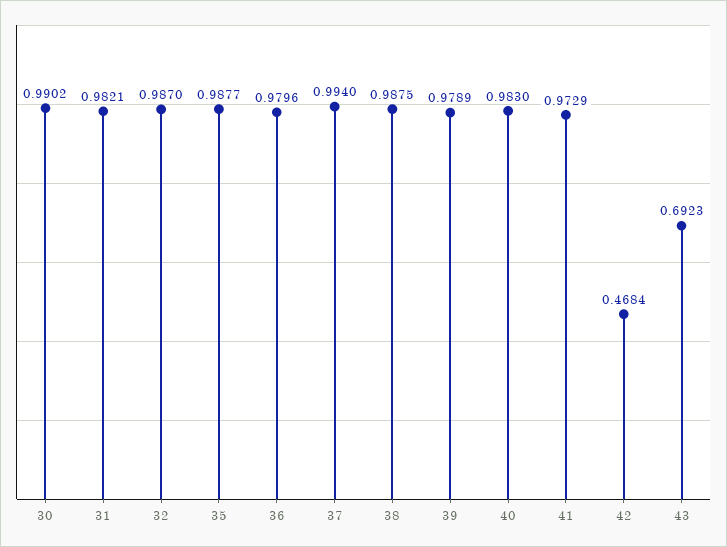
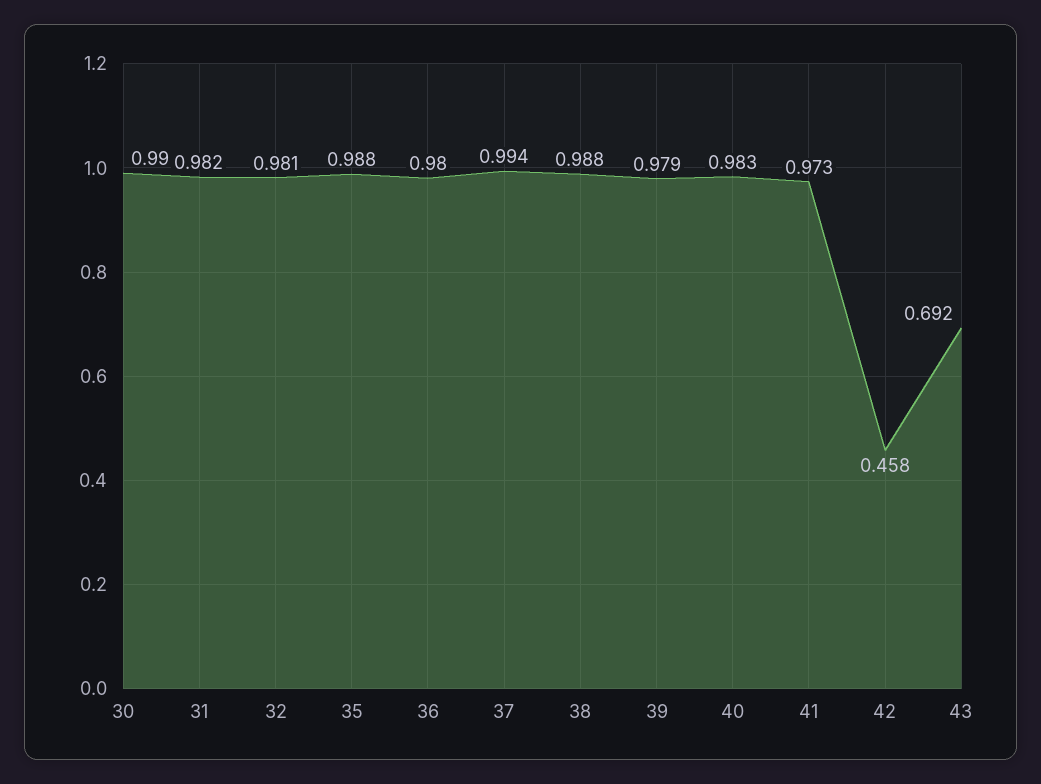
  {
    "30": 0.9902,
    "31": 0.9821,
-   "32": 0.987,
+   "32": 0.981,
    "35": 0.9877,
    "36": 0.9796,
    "37": 0.994,
    "38": 0.9875,
    "39": 0.9789,
    "40": 0.983,
    "41": 0.9729,
-   "42": 0.4684,
+   "42": 0.458,
    "43": 0.6923
  }

